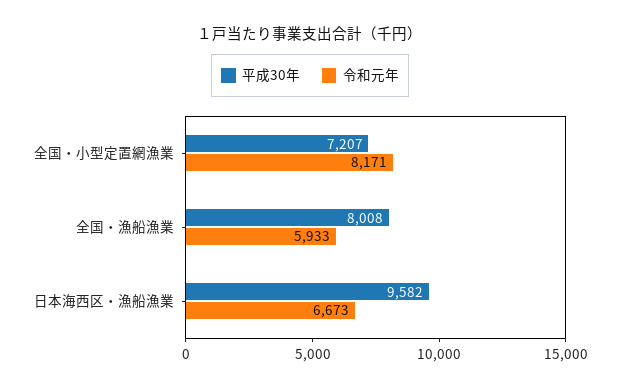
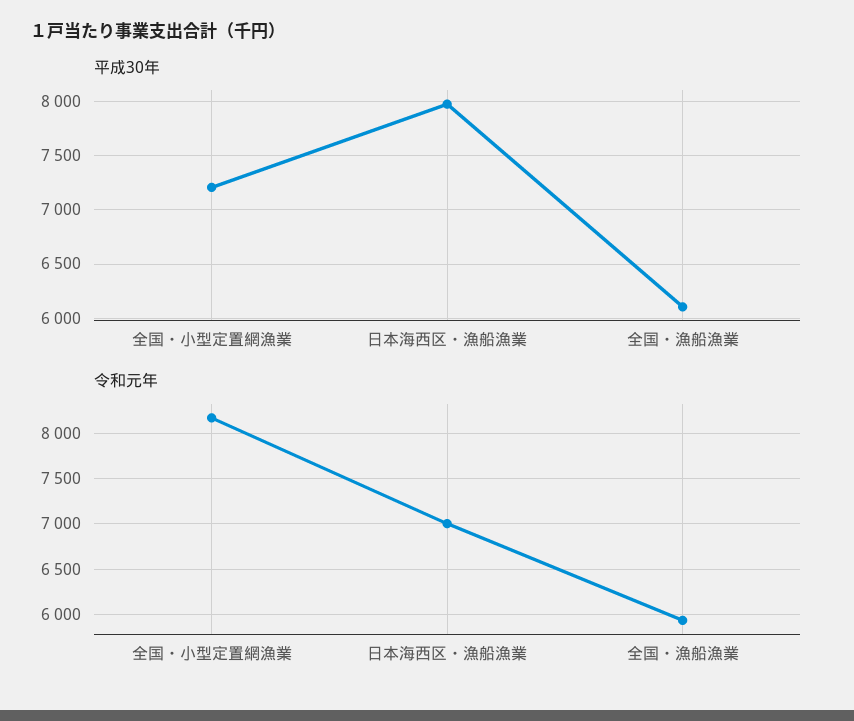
  {
    "平成30年": {
      "全国・小型定置網漁業": 7207,
-     "全国・漁船漁業": 8008,
+     "全国・漁船漁業": 6100,
-     "日本海西区・漁船漁業": 9582
+     "日本海西区・漁船漁業": 8000
    },
    "令和元年": {
      "全国・小型定置網漁業": 8171,
      "全国・漁船漁業": 5933,
-     "日本海西区・漁船漁業": 6673
+     "日本海西区・漁船漁業": 7000
    }
  }

